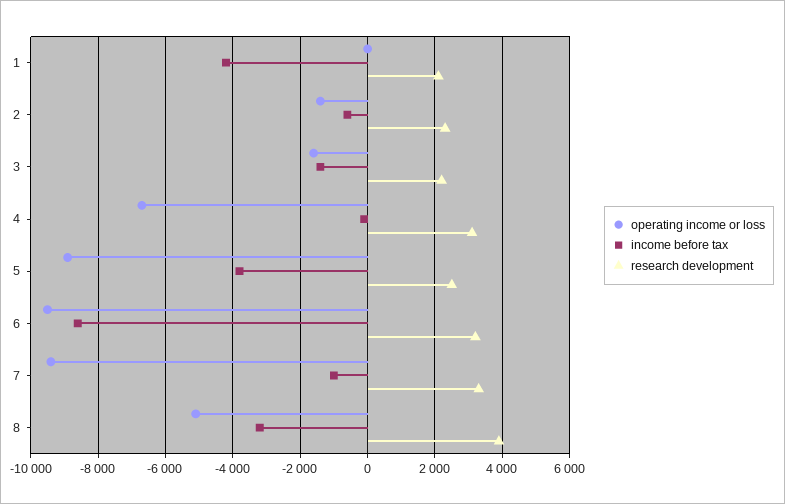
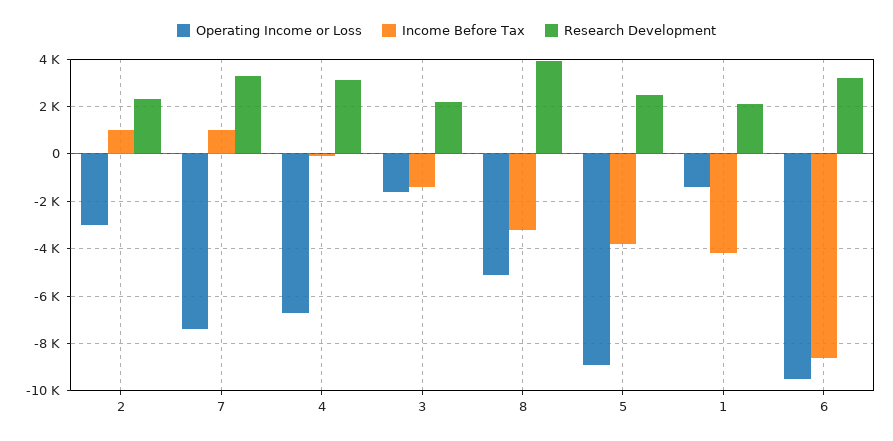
  {
    "operating income or loss": {
-     "1": 0,
+     "1": -1500,
-     "2": -1400,
+     "2": -3000,
      "3": -1600,
      "4": -6800,
      "5": -9000,
      "6": -9600,
-     "7": -9400,
+     "7": -7500,
      "8": -5200
    },
    "income before tax": {
      "1": -4200,
-     "2": -600,
+     "2": 1000,
      "3": -1400,
      "4": -200,
      "5": -3800,
      "6": -8600,
-     "7": -1000,
+     "7": 1000,
      "8": -3200
    },
    "research development": {
      "1": 2200,
      "2": 2400,
      "3": 2200,
      "4": 3200,
      "5": 2600,
      "6": 3200,
      "7": 3400,
      "8": 4000
    }
  }

